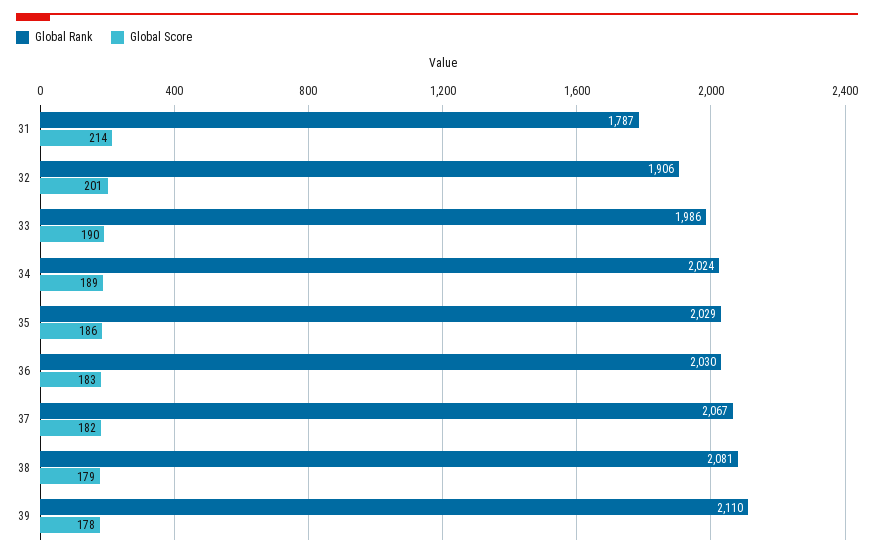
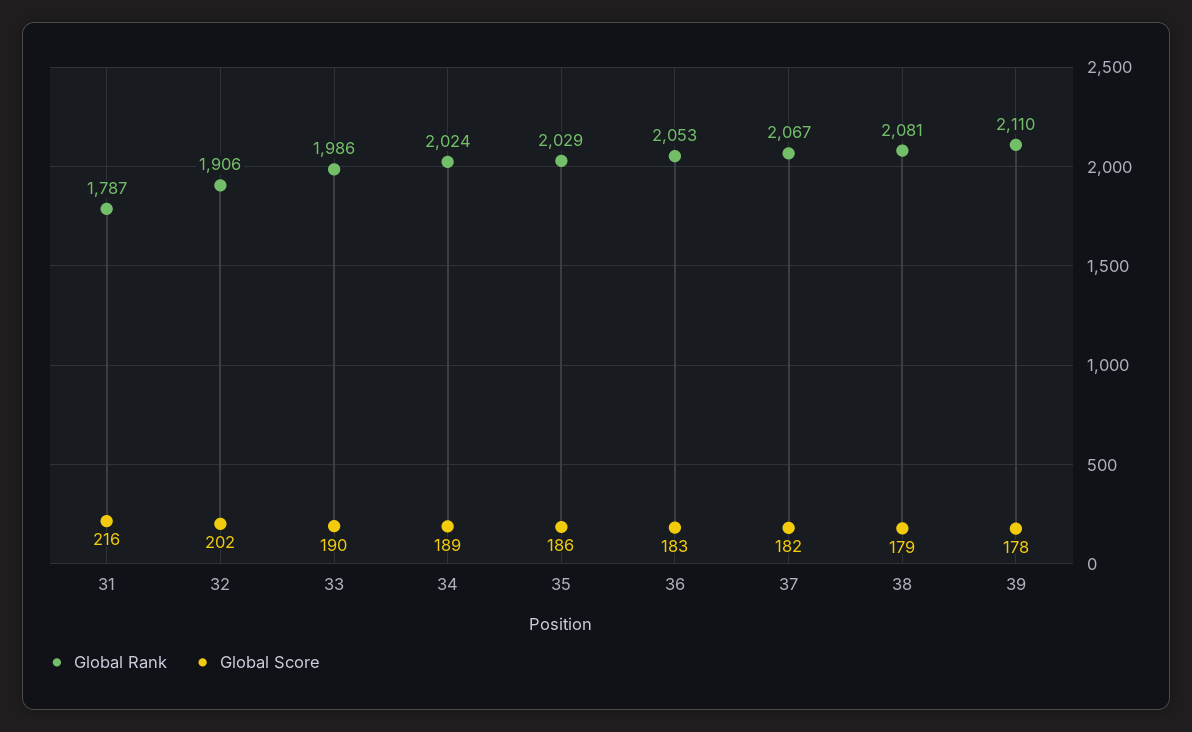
  {
    "Global Rank": {
      "31": 1787,
      "32": 1906,
      "33": 1986,
      "34": 2024,
      "35": 2029,
-     "36": 2030,
+     "36": 2053,
      "37": 2067,
      "38": 2081,
      "39": 2110
    },
    "Global Score": {
-     "31": 214,
+     "31": 216,
-     "32": 201,
+     "32": 202,
      "33": 190,
      "34": 189,
      "35": 186,
      "36": 183,
      "37": 182,
      "38": 179,
      "39": 178
    }
  }

